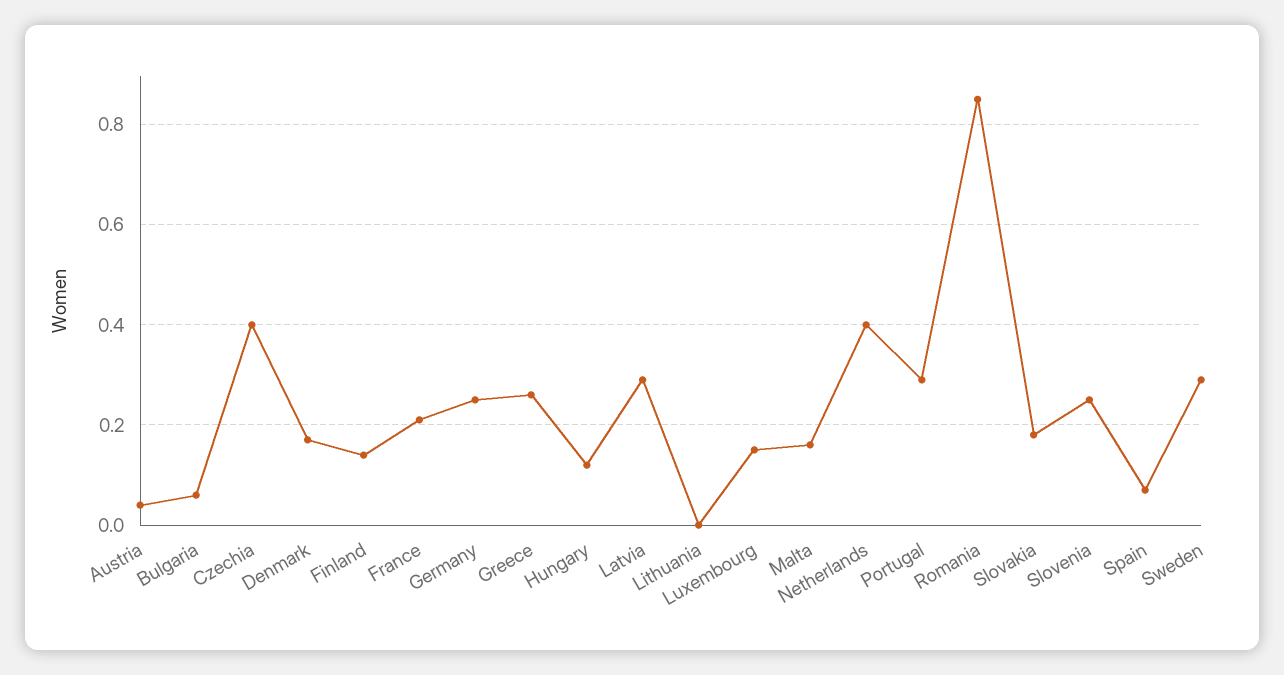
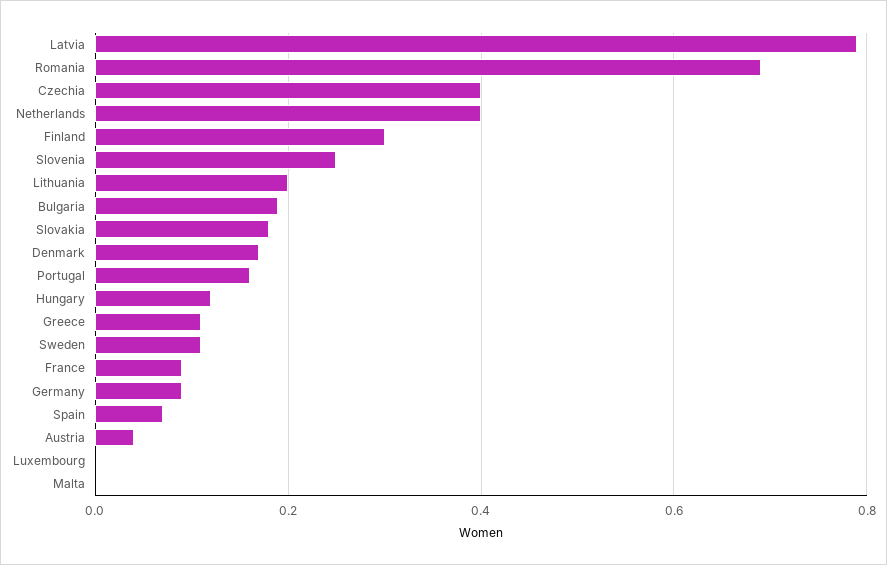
  {
    "Austria": 0.05,
-   "Bulgaria": 0.05,
+   "Bulgaria": 0.2,
    "Czechia": 0.4,
    "Denmark": 0.15,
-   "Finland": 0.15,
+   "Finland": 0.3,
-   "France": 0.2,
+   "France": 0.1,
-   "Germany": 0.25,
+   "Germany": 0.1,
-   "Greece": 0.25,
+   "Greece": 0.1,
    "Hungary": 0.1,
-   "Latvia": 0.3,
+   "Latvia": 0.8,
-   "Lithuania": 0,
+   "Lithuania": 0.2,
-   "Luxembourg": 0.15,
+   "Luxembourg": 0,
-   "Malta": 0.15,
+   "Malta": 0,
    "Netherlands": 0.4,
-   "Portugal": 0.3,
+   "Portugal": 0.15,
-   "Romania": 0.85,
+   "Romania": 0.7,
    "Slovakia": 0.2,
    "Slovenia": 0.25,
    "Spain": 0.05,
-   "Sweden": 0.3
+   "Sweden": 0.1
  }

